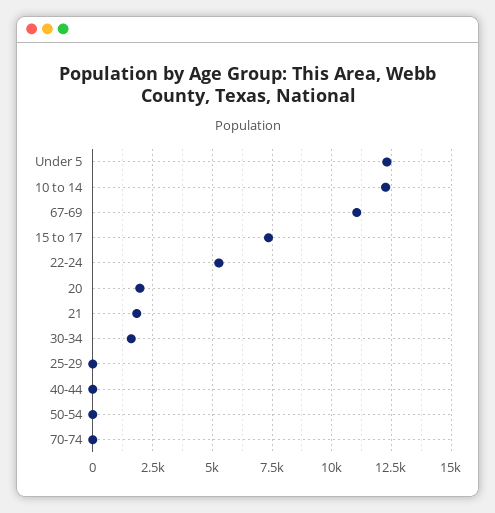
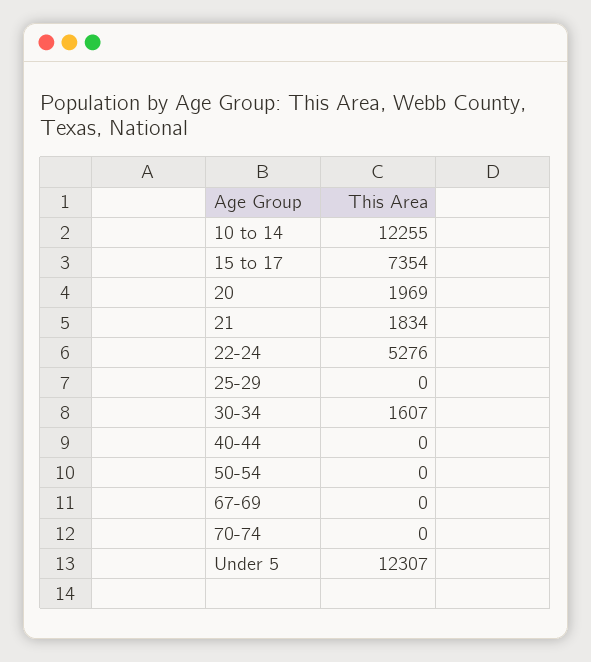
  {
    "Under 5": 12307,
    "10 to 14": 12255,
-   "67-69": 11000,
+   "67-69": 0,
    "15 to 17": 7354,
    "22-24": 5276,
    "20": 1969,
    "21": 1834,
    "30-34": 1607,
    "25-29": 0,
    "40-44": 0,
    "50-54": 0,
    "70-74": 0
  }

